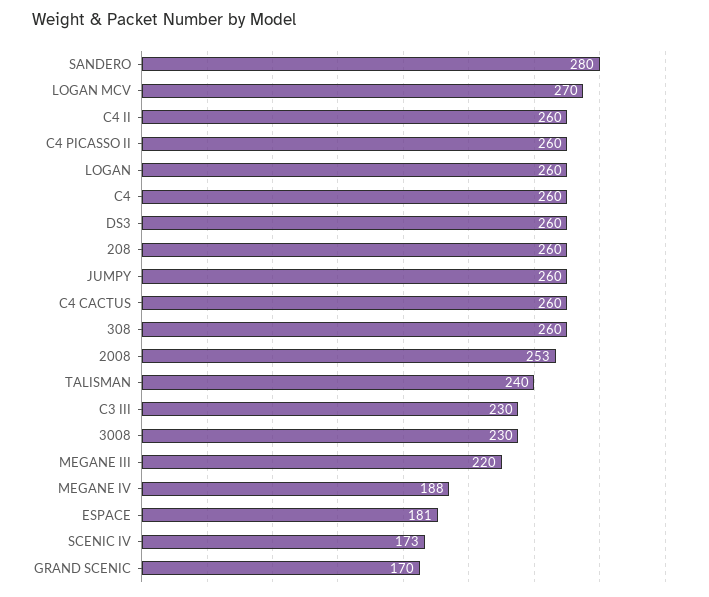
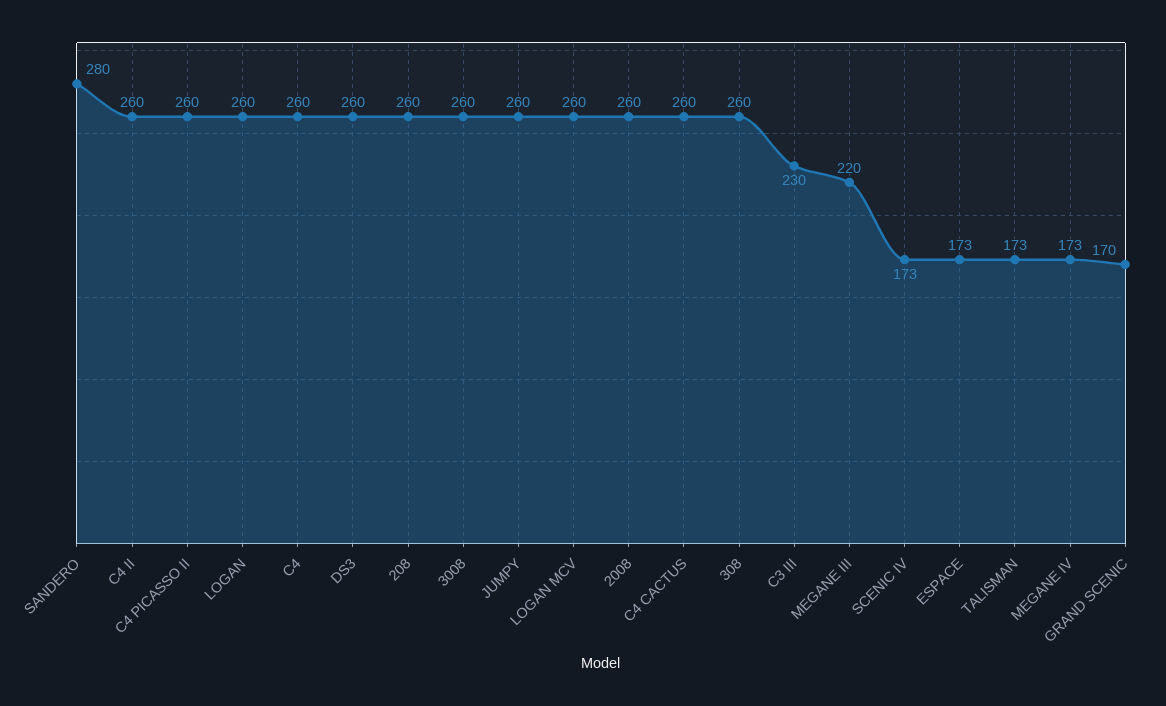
  {
    "SANDERO": 280,
-   "LOGAN MCV": 270,
+   "LOGAN MCV": 260,
    "C4 II": 260,
    "C4 PICASSO II": 260,
    "LOGAN": 260,
    "C4": 260,
    "DS3": 260,
    "208": 260,
    "JUMPY": 260,
    "C4 CACTUS": 260,
    "308": 260,
-   "2008": 253,
+   "2008": 260,
-   "TALISMAN": 240,
+   "TALISMAN": 173,
    "C3 III": 230,
-   "3008": 230,
+   "3008": 260,
    "MEGANE III": 220,
-   "MEGANE IV": 188,
+   "MEGANE IV": 173,
-   "ESPACE": 181,
+   "ESPACE": 173,
    "SCENIC IV": 173,
    "GRAND SCENIC": 170
  }

